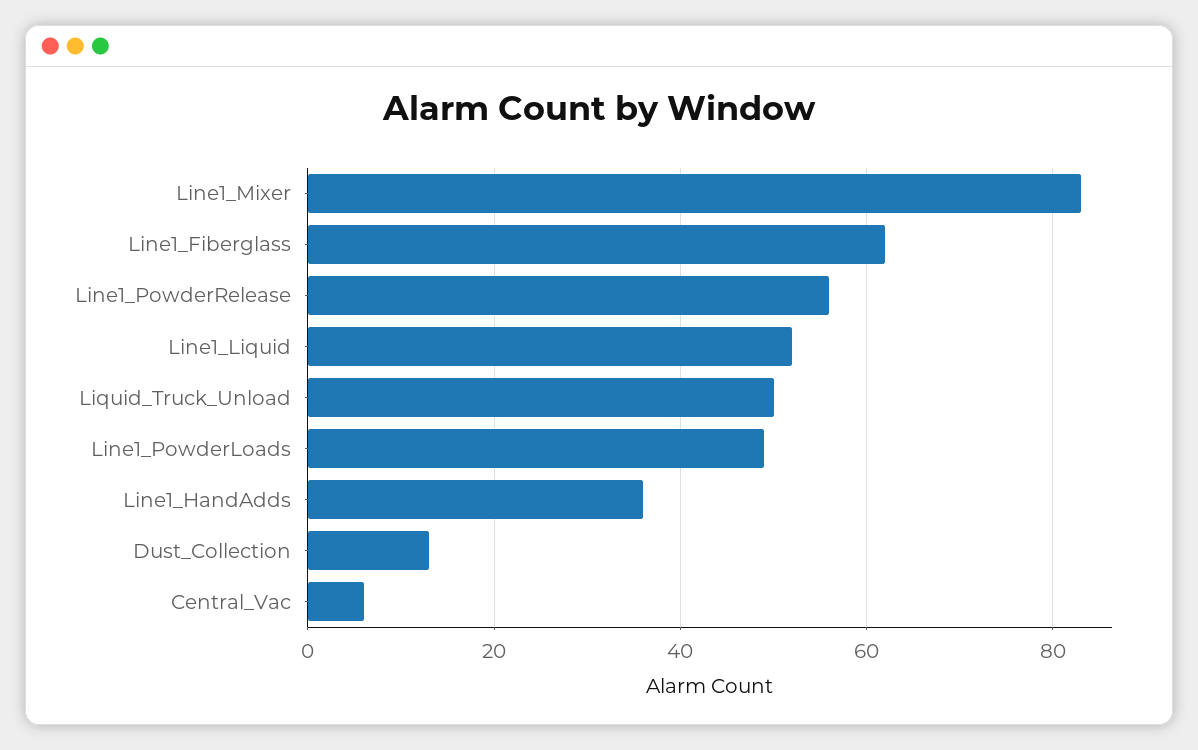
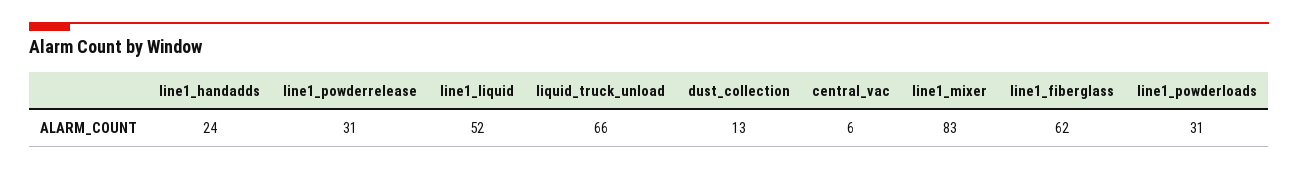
  {
    "Line1_Mixer": 83,
    "Line1_Fiberglass": 62,
-   "Line1_PowderRelease": 55,
+   "Line1_PowderRelease": 31,
    "Line1_Liquid": 52,
-   "Liquid_Truck_Unload": 50,
+   "Liquid_Truck_Unload": 66,
-   "Line1_PowderLoads": 50,
+   "Line1_PowderLoads": 31,
-   "Line1_HandAdds": 35,
+   "Line1_HandAdds": 24,
    "Dust_Collection": 13,
    "Central_Vac": 6
  }

